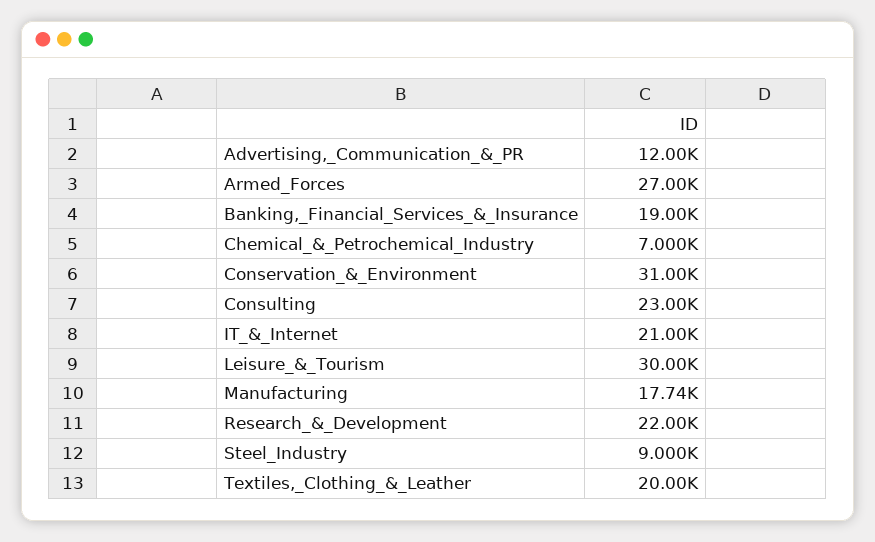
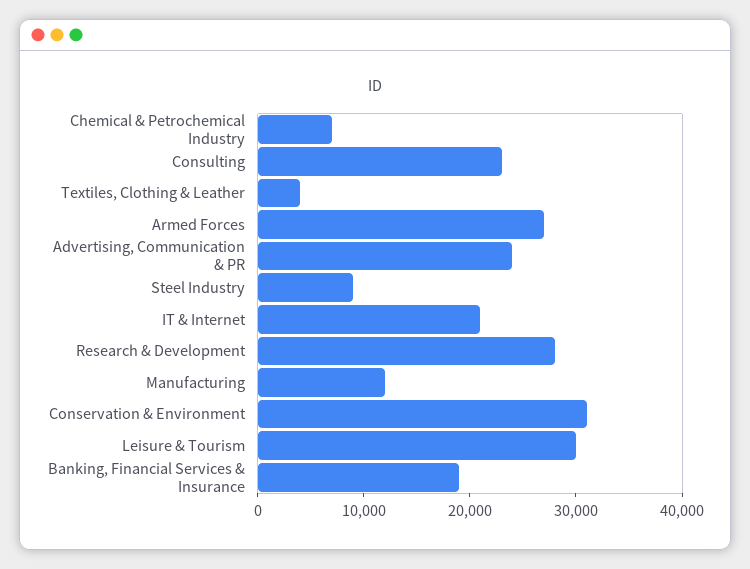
  {
-   "Advertising,_Communication_&_PR": 12000,
+   "Advertising,_Communication_&_PR": 24000,
    "Armed_Forces": 27000,
    "Banking,_Financial_Services_&_Insurance": 19000,
    "Chemical_&_Petrochemical_Industry": 7000,
    "Conservation_&_Environment": 31000,
    "Consulting": 23000,
    "IT_&_Internet": 21000,
    "Leisure_&_Tourism": 30000,
-   "Manufacturing": 17740,
+   "Manufacturing": 12000,
-   "Research_&_Development": 22000,
+   "Research_&_Development": 28000,
    "Steel_Industry": 9000,
-   "Textiles,_Clothing_&_Leather": 20000
+   "Textiles,_Clothing_&_Leather": 4000
  }

